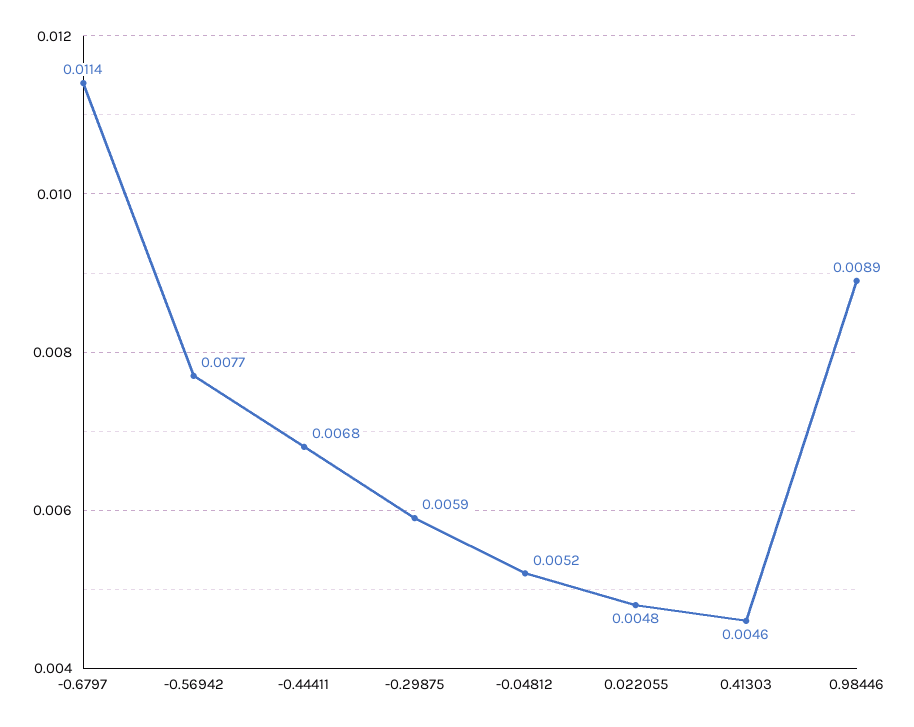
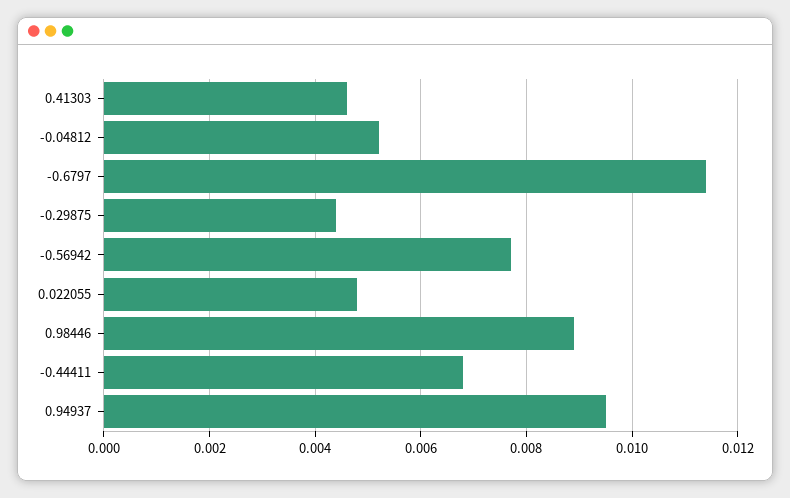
  {
    "-0.6797": 0.0114,
    "-0.56942": 0.0077,
    "-0.44411": 0.0068,
-   "-0.29875": 0.0059,
+   "-0.29875": 0.0045,
    "-0.04812": 0.0052,
    "0.022055": 0.0048,
    "0.41303": 0.0046,
-   "0.98446": 0.0089
+   "0.98446": 0.0089,
+   "0.94937": 0.0095
  }

